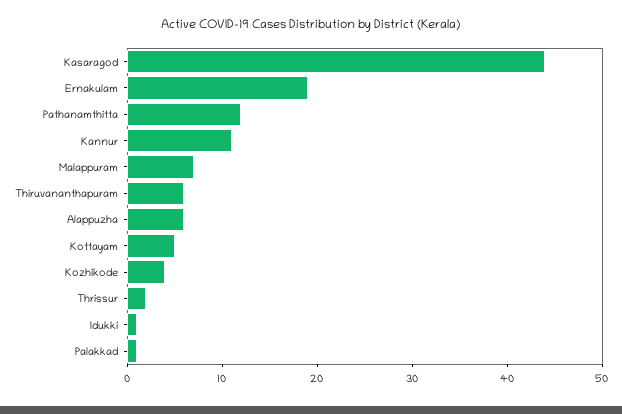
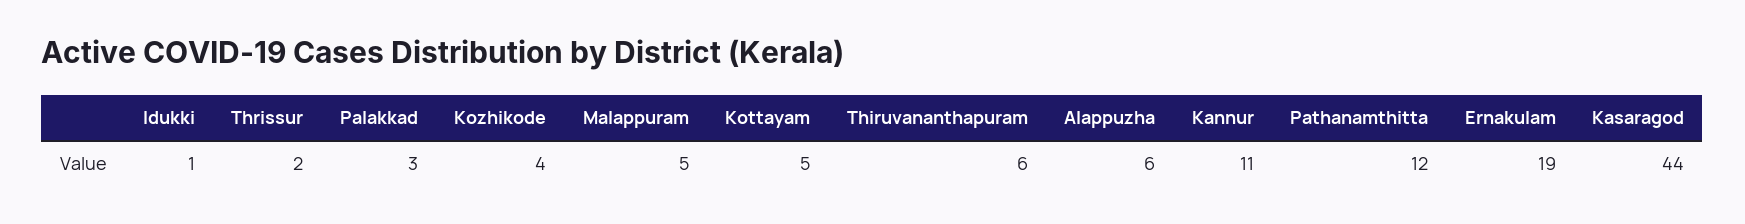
  {
    "Kasaragod": 44,
    "Ernakulam": 19,
    "Pathanamthitta": 12,
    "Kannur": 11,
-   "Malappuram": 7,
+   "Malappuram": 5,
    "Thiruvananthapuram": 6,
    "Alappuzha": 6,
    "Kottayam": 5,
    "Kozhikode": 4,
    "Thrissur": 2,
    "Idukki": 1,
-   "Palakkad": 1
+   "Palakkad": 3
  }

